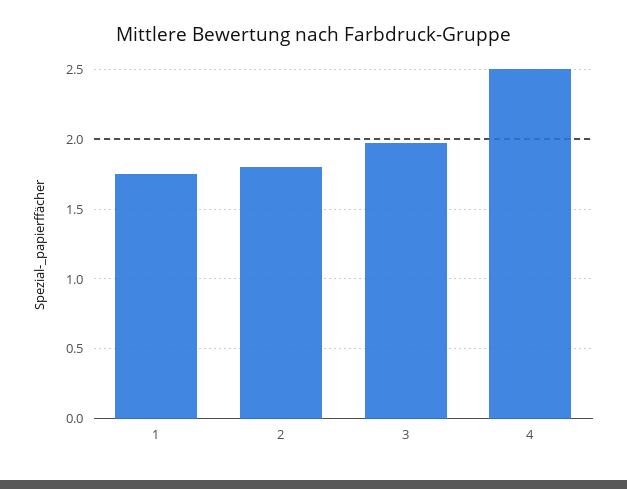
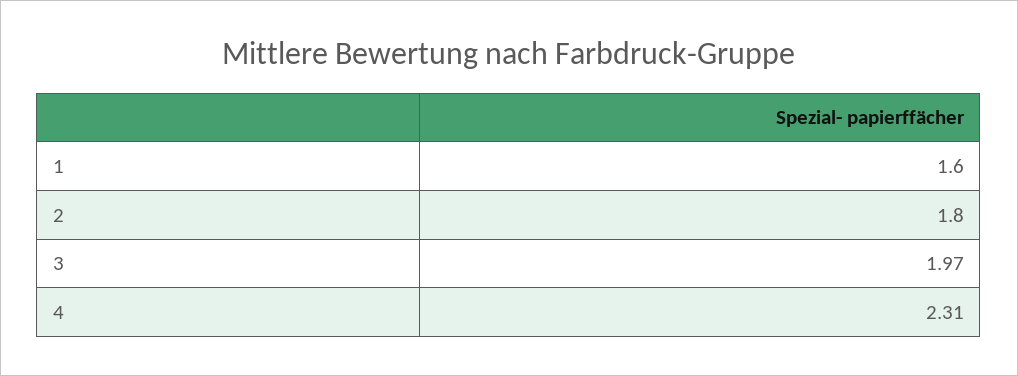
  {
-   "1": 1.75,
+   "1": 1.6,
    "2": 1.8,
    "3": 1.97,
-   "4": 2.5
+   "4": 2.31
  }

